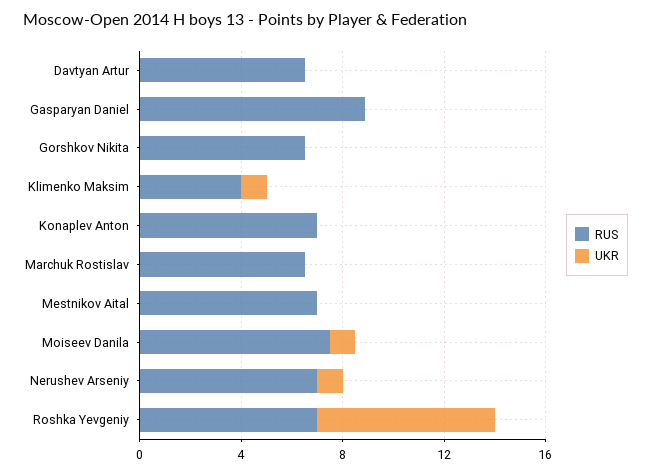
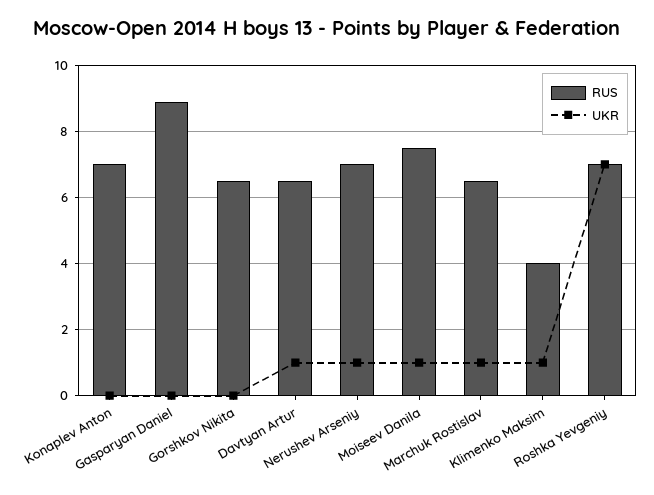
  {
    "RUS": {
      "Davtyan Artur": 6.5,
      "Gasparyan Daniel": 9,
      "Gorshkov Nikita": 6.5,
      "Klimenko Maksim": 4,
      "Konaplev Anton": 7,
      "Marchuk Rostislav": 6.5,
-     "Mestnikov Aital": 7,
      "Moiseev Danila": 7.5,
      "Nerushev Arseniy": 7,
      "Roshka Yevgeniy": 7
    },
    "UKR": {
-     "Davtyan Artur": 0,
+     "Davtyan Artur": 1,
      "Gasparyan Daniel": 0,
      "Gorshkov Nikita": 0,
      "Klimenko Maksim": 1,
      "Konaplev Anton": 0,
-     "Marchuk Rostislav": 0,
+     "Marchuk Rostislav": 1,
-     "Mestnikov Aital": 0,
      "Moiseev Danila": 1,
      "Nerushev Arseniy": 1,
      "Roshka Yevgeniy": 7
    }
  }

